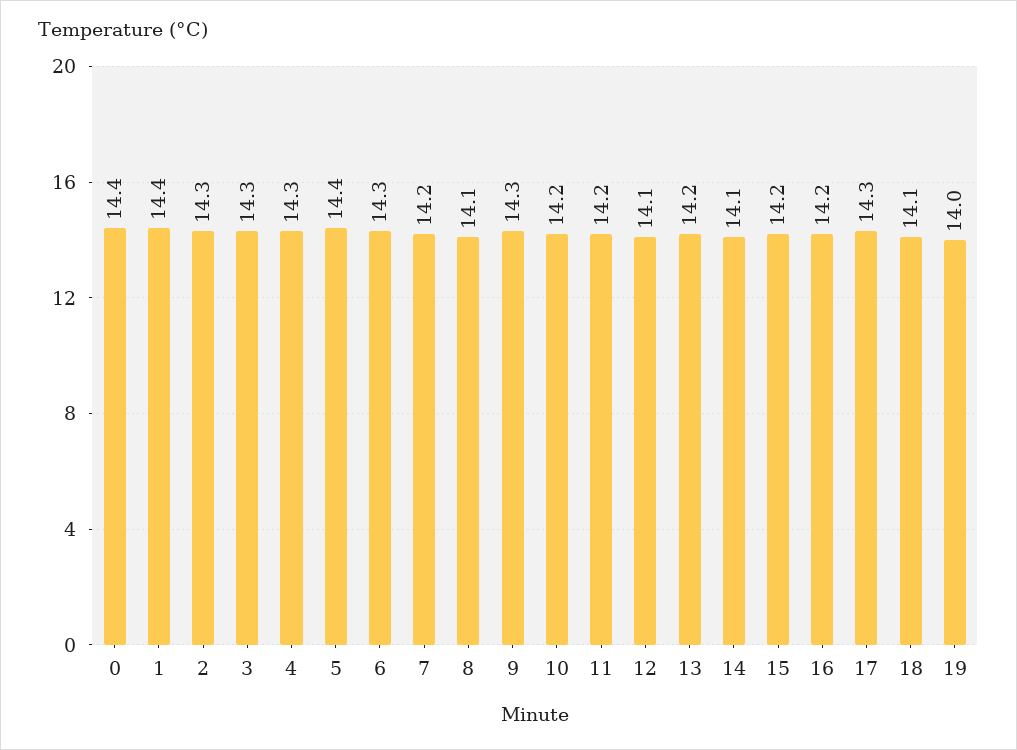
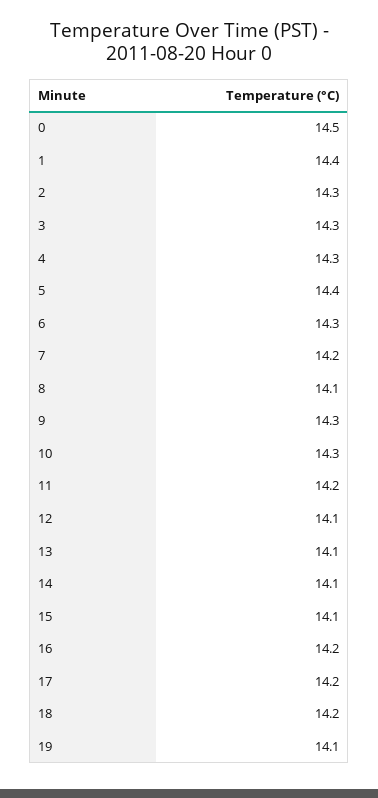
  {
-   "0": 14.4,
+   "0": 14.5,
    "1": 14.4,
    "2": 14.3,
    "3": 14.3,
    "4": 14.3,
    "5": 14.4,
    "6": 14.3,
    "7": 14.2,
    "8": 14.1,
    "9": 14.3,
-   "10": 14.2,
+   "10": 14.3,
    "11": 14.2,
    "12": 14.1,
-   "13": 14.2,
+   "13": 14.1,
    "14": 14.1,
-   "15": 14.2,
+   "15": 14.1,
    "16": 14.2,
-   "17": 14.3,
+   "17": 14.2,
-   "18": 14.1,
+   "18": 14.2,
-   "19": 14
+   "19": 14.1
  }

